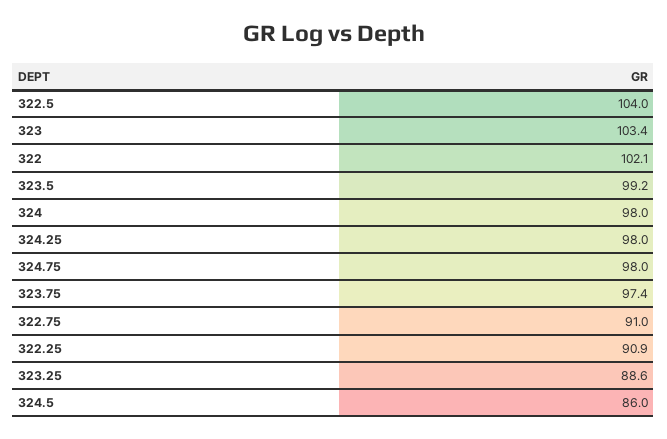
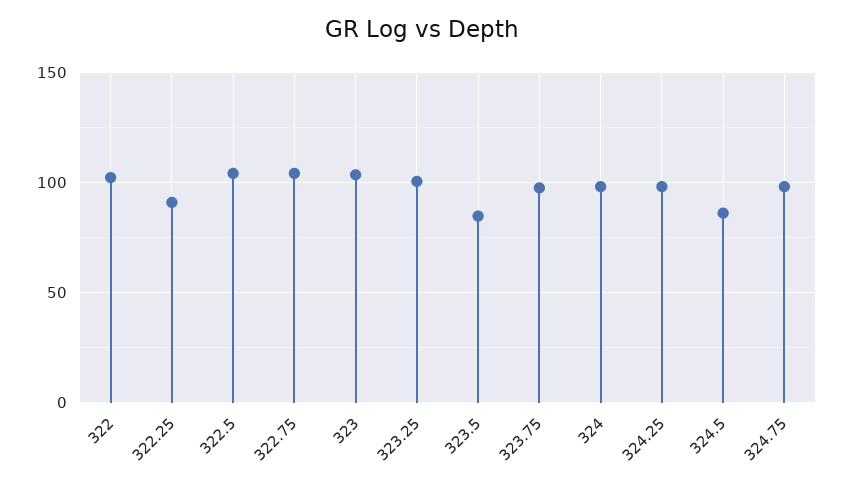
  {
    "322.5": 104,
    "323": 103.4,
    "322": 102.1,
-   "323.5": 99.2,
+   "323.5": 85,
    "324": 98,
    "324.25": 98,
    "324.75": 98,
    "323.75": 97.4,
-   "322.75": 91,
+   "322.75": 105,
    "322.25": 90.9,
-   "323.25": 88.6,
+   "323.25": 100,
    "324.5": 86
  }

